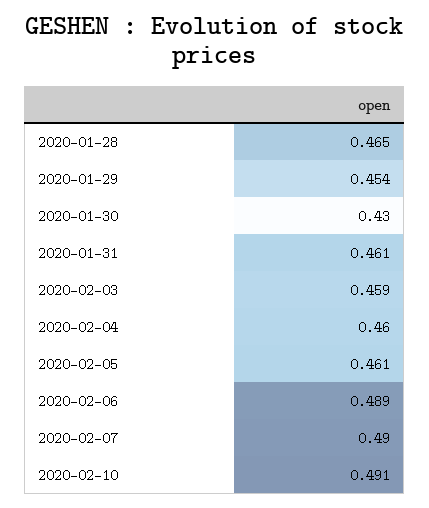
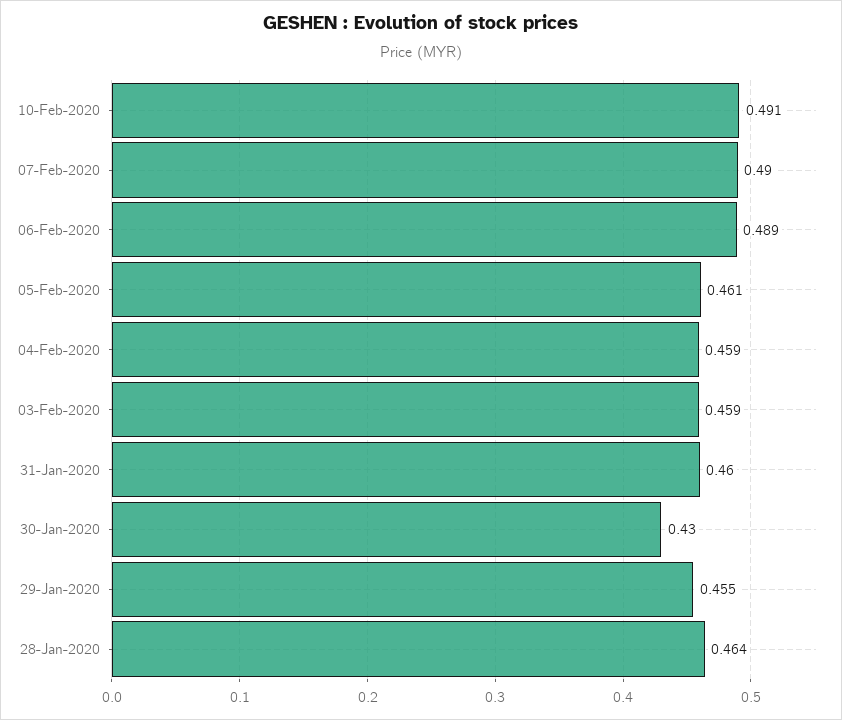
  {
-   "2020-01-28": 0.465,
+   "2020-01-28": 0.464,
-   "2020-01-29": 0.454,
+   "2020-01-29": 0.455,
    "2020-01-30": 0.43,
-   "2020-01-31": 0.461,
+   "2020-01-31": 0.46,
    "2020-02-03": 0.459,
-   "2020-02-04": 0.46,
+   "2020-02-04": 0.459,
    "2020-02-05": 0.461,
    "2020-02-06": 0.489,
    "2020-02-07": 0.49,
    "2020-02-10": 0.491
  }

